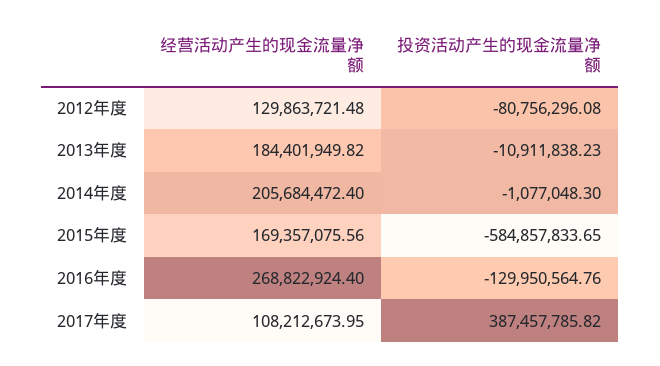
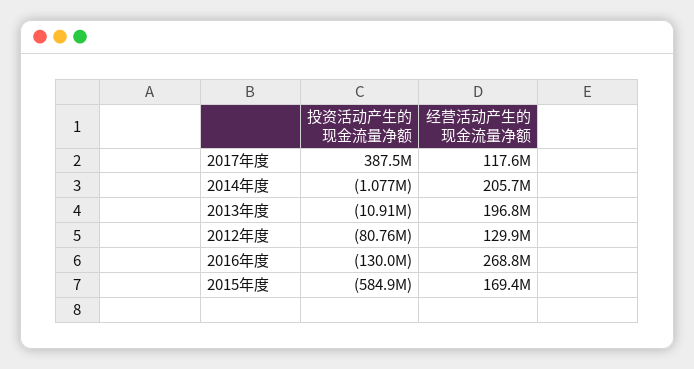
  {
    "经营活动产生的现金流量净额": {
      "2012年度": 129863721.48,
-     "2013年度": 184401949.82,
+     "2013年度": 196800000,
      "2014年度": 205684472.4,
      "2015年度": 169357075.56,
      "2016年度": 268822924.4,
-     "2017年度": 108212673.95
+     "2017年度": 117600000
    },
    "投资活动产生的现金流量净额": {
      "2012年度": -80756296.08,
      "2013年度": -10911838.23,
      "2014年度": -1077048.3,
      "2015年度": -584857833.65,
      "2016年度": -129950564.76,
      "2017年度": 387457785.82
    }
  }

